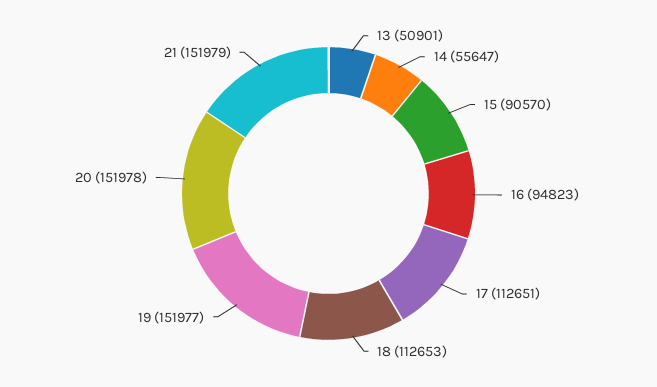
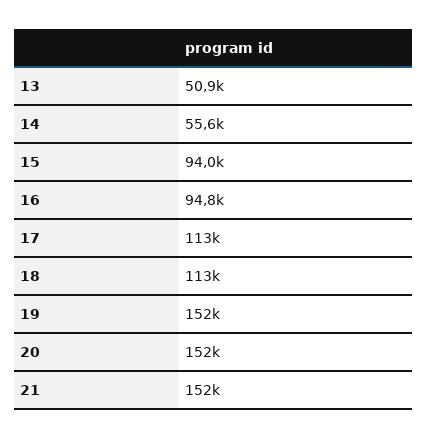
  {
    "13": 50901,
    "14": 55647,
-   "15": 90570,
+   "15": 94000,
    "16": 94823,
    "17": 112651,
    "18": 112653,
    "19": 151977,
    "20": 151978,
    "21": 151979
  }

